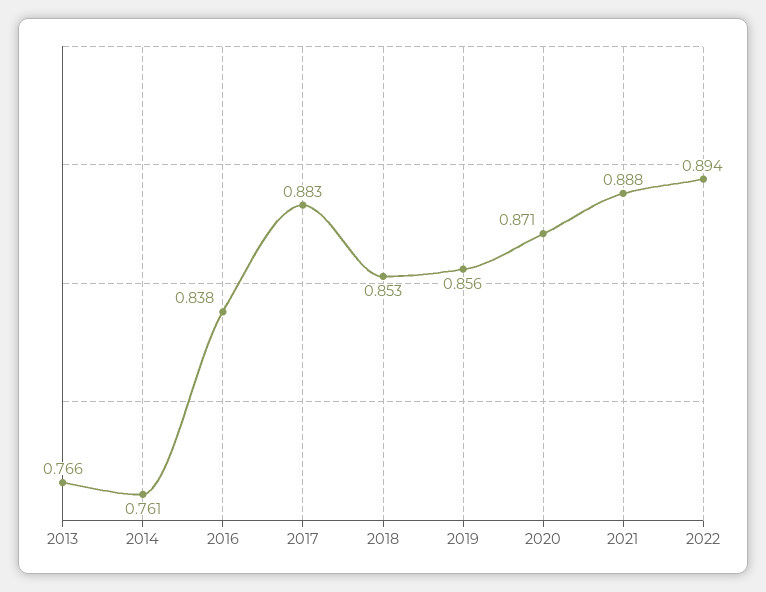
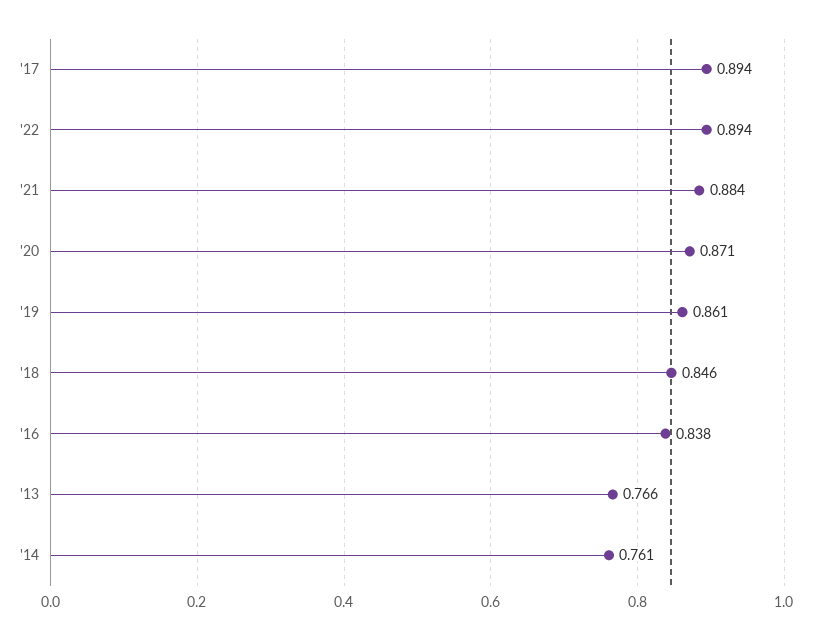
  {
    "2013": 0.766,
    "2014": 0.761,
    "2016": 0.838,
-   "2017": 0.883,
+   "2017": 0.894,
-   "2018": 0.853,
+   "2018": 0.846,
-   "2019": 0.856,
+   "2019": 0.861,
    "2020": 0.871,
-   "2021": 0.888,
+   "2021": 0.884,
    "2022": 0.894
  }

